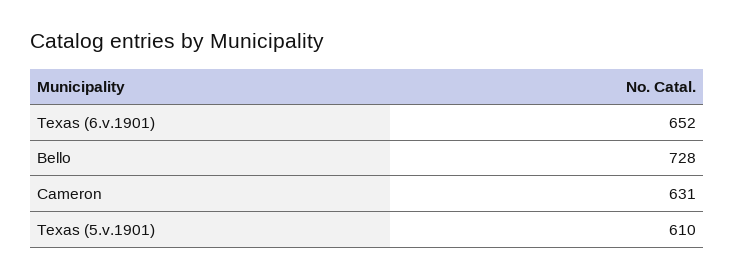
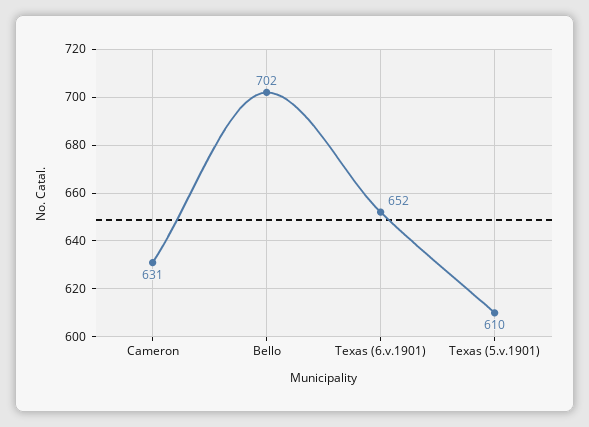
  {
    "Texas (6.v.1901)": 652,
-   "Bello": 728,
+   "Bello": 702,
    "Cameron": 631,
    "Texas (5.v.1901)": 610
  }

